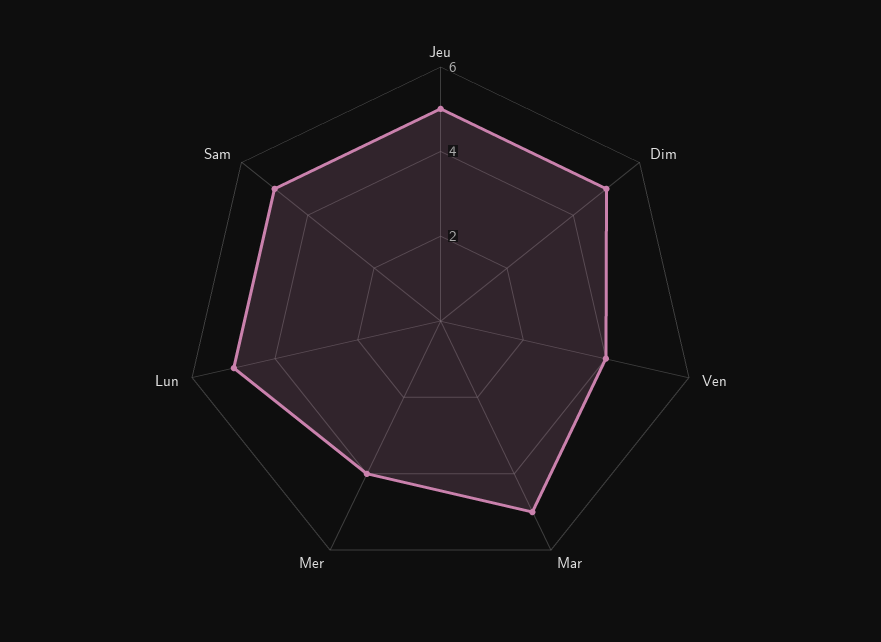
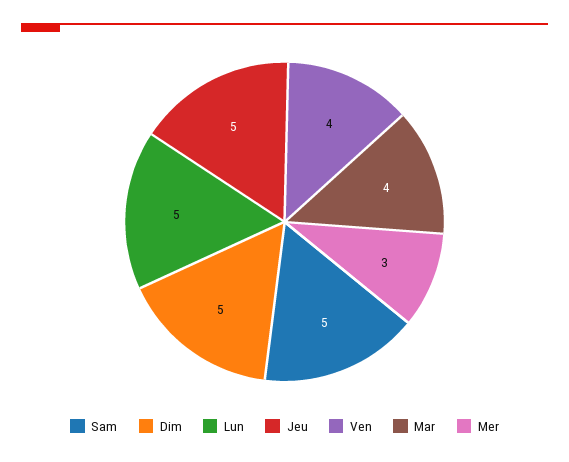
  {
    "Jeu": 5,
    "Dim": 5,
    "Ven": 4,
-   "Mar": 5,
+   "Mar": 4,
-   "Mer": 4,
+   "Mer": 3,
    "Lun": 5,
    "Sam": 5
  }

